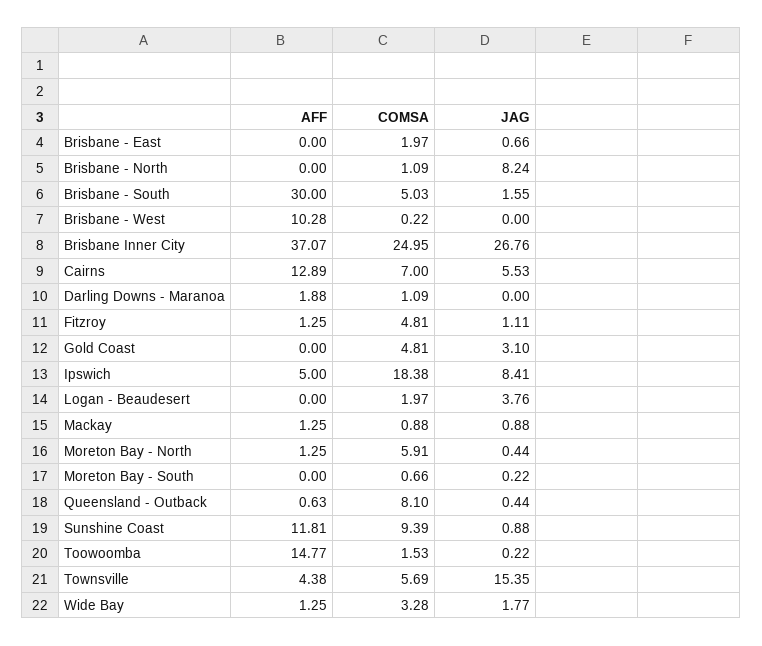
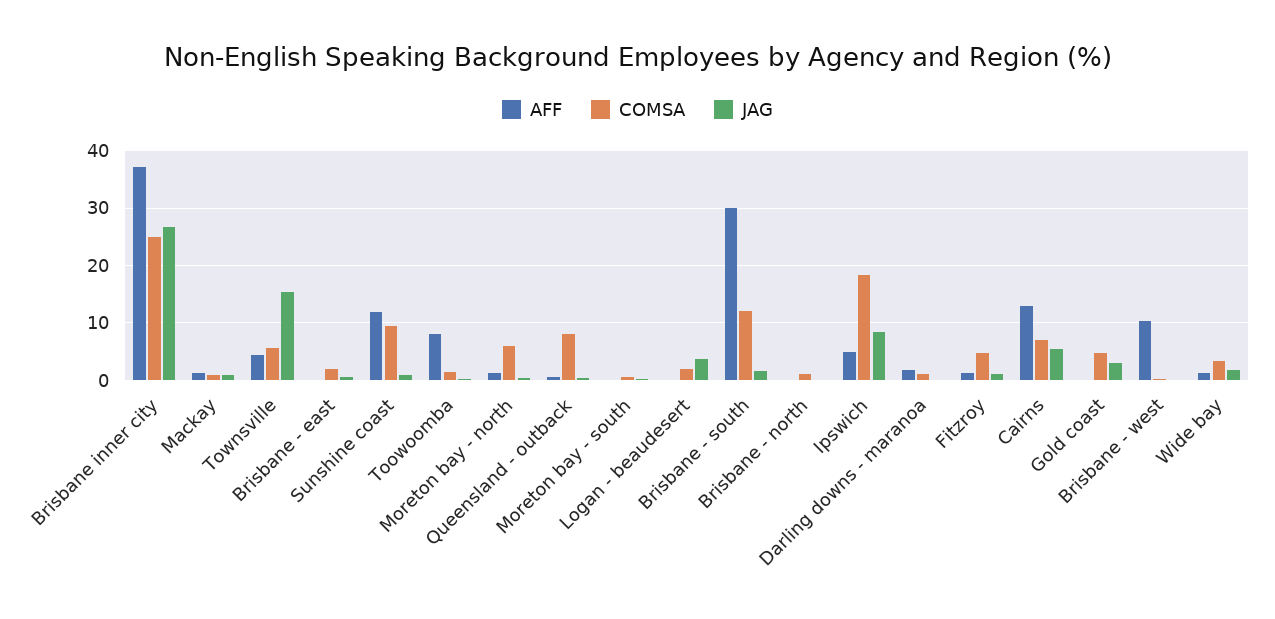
  {
    "AFF": {
      "Brisbane - East": 0,
      "Brisbane - North": 0,
      "Brisbane - South": 30,
      "Brisbane - West": 10.28,
      "Brisbane Inner City": 37.07,
      "Cairns": 12.89,
      "Darling Downs - Maranoa": 1.88,
      "Fitzroy": 1.25,
      "Gold Coast": 0,
      "Ipswich": 5,
      "Logan - Beaudesert": 0,
      "Mackay": 1.25,
      "Moreton Bay - North": 1.25,
      "Moreton Bay - South": 0,
      "Queensland - Outback": 0.63,
      "Sunshine Coast": 11.81,
-     "Toowoomba": 14.77,
+     "Toowoomba": 8,
      "Townsville": 4.38,
      "Wide Bay": 1.25
    },
    "COMSA": {
      "Brisbane - East": 1.97,
      "Brisbane - North": 1.09,
-     "Brisbane - South": 5.03,
+     "Brisbane - South": 12,
      "Brisbane - West": 0.22,
      "Brisbane Inner City": 24.95,
      "Cairns": 7,
      "Darling Downs - Maranoa": 1.09,
      "Fitzroy": 4.81,
      "Gold Coast": 4.81,
      "Ipswich": 18.38,
      "Logan - Beaudesert": 1.97,
      "Mackay": 0.88,
      "Moreton Bay - North": 5.91,
      "Moreton Bay - South": 0.66,
      "Queensland - Outback": 8.1,
      "Sunshine Coast": 9.39,
      "Toowoomba": 1.53,
      "Townsville": 5.69,
      "Wide Bay": 3.28
    },
    "JAG": {
      "Brisbane - East": 0.66,
-     "Brisbane - North": 8.24,
+     "Brisbane - North": 0,
      "Brisbane - South": 1.55,
      "Brisbane - West": 0,
      "Brisbane Inner City": 26.76,
      "Cairns": 5.53,
      "Darling Downs - Maranoa": 0,
      "Fitzroy": 1.11,
      "Gold Coast": 3.1,
      "Ipswich": 8.41,
      "Logan - Beaudesert": 3.76,
      "Mackay": 0.88,
      "Moreton Bay - North": 0.44,
      "Moreton Bay - South": 0.22,
      "Queensland - Outback": 0.44,
      "Sunshine Coast": 0.88,
      "Toowoomba": 0.22,
      "Townsville": 15.35,
      "Wide Bay": 1.77
    }
  }

